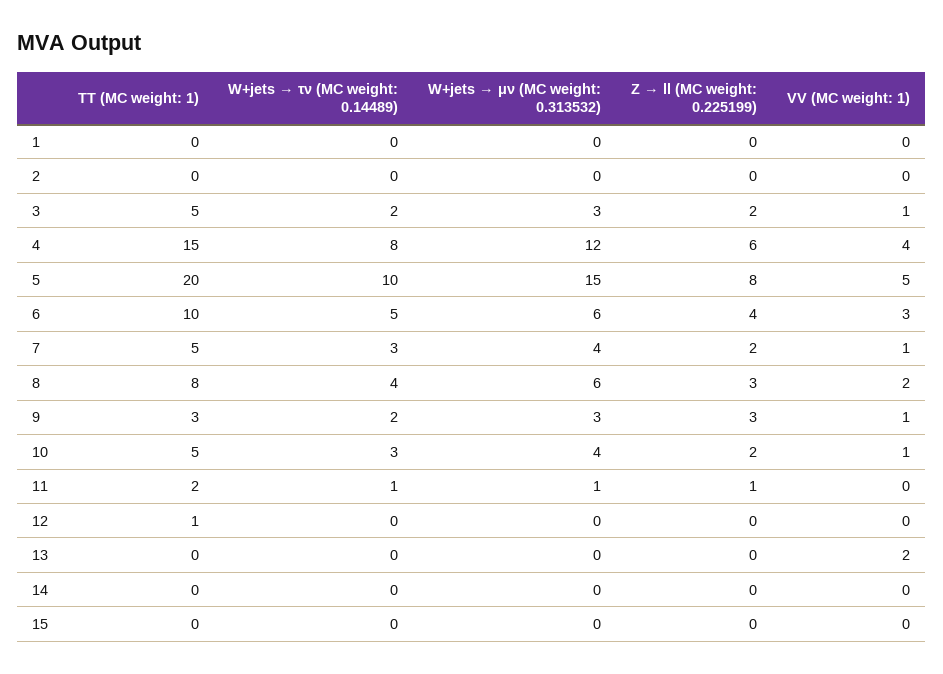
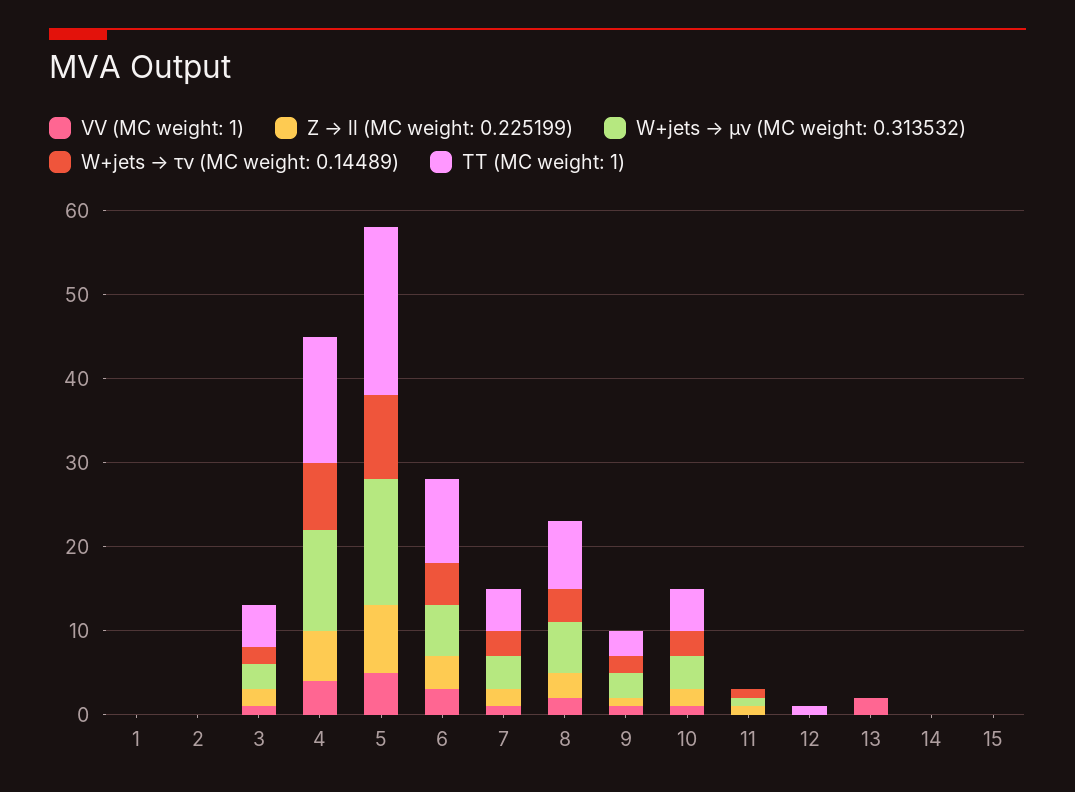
  {
    "TT (MC weight: 1)": {
      "1": 0,
      "2": 0,
      "3": 5,
      "4": 15,
      "5": 20,
      "6": 10,
      "7": 5,
      "8": 8,
      "9": 3,
      "10": 5,
-     "11": 2,
+     "11": 0,
      "12": 1,
      "13": 0,
      "14": 0,
      "15": 0
    },
    "W+jets → τν (MC weight: 0.14489)": {
      "1": 0,
      "2": 0,
      "3": 2,
      "4": 8,
      "5": 10,
      "6": 5,
      "7": 3,
      "8": 4,
      "9": 2,
      "10": 3,
      "11": 1,
      "12": 0,
      "13": 0,
      "14": 0,
      "15": 0
    },
    "W+jets → μν (MC weight: 0.313532)": {
      "1": 0,
      "2": 0,
      "3": 3,
      "4": 12,
      "5": 15,
      "6": 6,
      "7": 4,
      "8": 6,
      "9": 3,
      "10": 4,
      "11": 1,
      "12": 0,
      "13": 0,
      "14": 0,
      "15": 0
    },
    "Z → ll (MC weight: 0.225199)": {
      "1": 0,
      "2": 0,
      "3": 2,
      "4": 6,
      "5": 8,
      "6": 4,
      "7": 2,
      "8": 3,
-     "9": 3,
+     "9": 1,
      "10": 2,
      "11": 1,
      "12": 0,
      "13": 0,
      "14": 0,
      "15": 0
    },
    "VV (MC weight: 1)": {
      "1": 0,
      "2": 0,
      "3": 1,
      "4": 4,
      "5": 5,
      "6": 3,
      "7": 1,
      "8": 2,
      "9": 1,
      "10": 1,
      "11": 0,
      "12": 0,
      "13": 2,
      "14": 0,
      "15": 0
    }
  }

